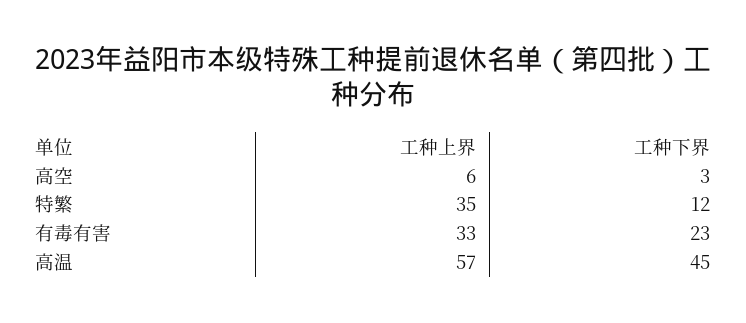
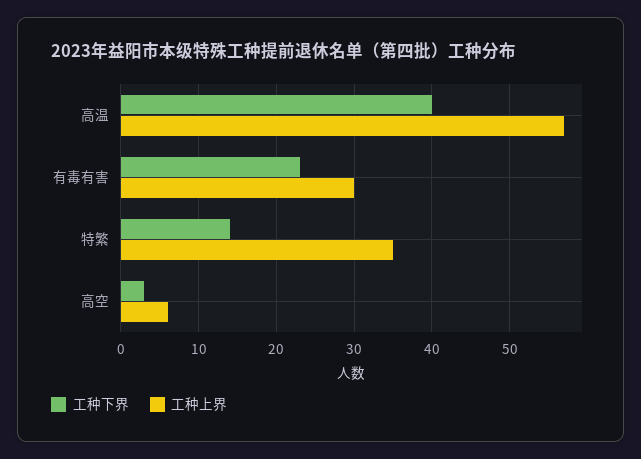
  {
    "工种上界": {
      "高空": 6,
      "特繁": 35,
-     "有毒有害": 33,
+     "有毒有害": 30,
      "高温": 57
    },
    "工种下界": {
      "高空": 3,
-     "特繁": 12,
+     "特繁": 14,
      "有毒有害": 23,
-     "高温": 45
+     "高温": 40
    }
  }

